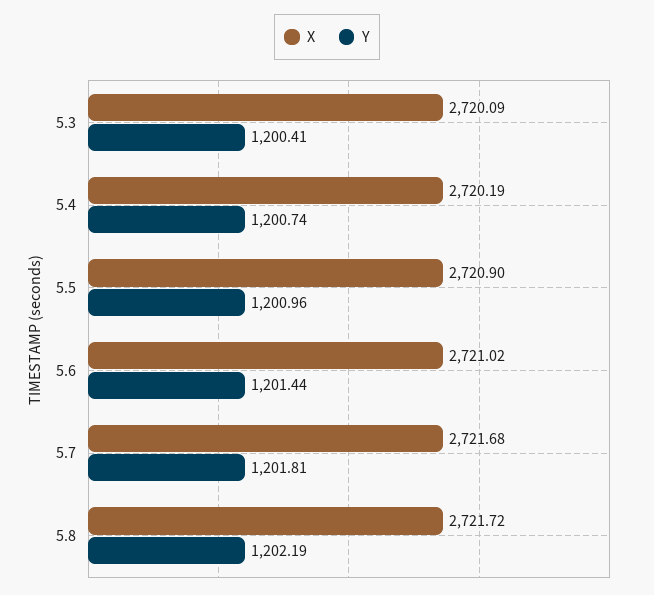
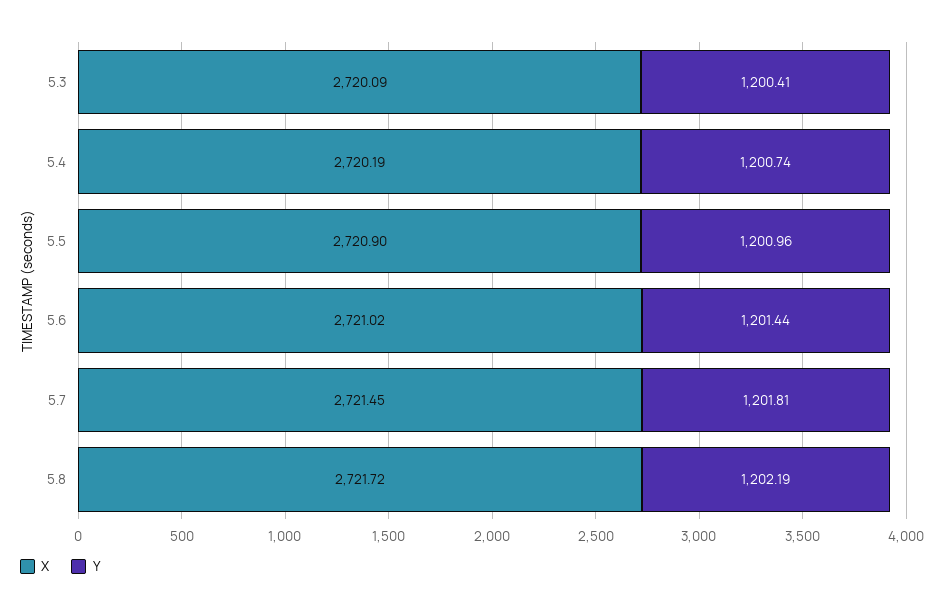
  {
    "X": {
      "5.3": 2720.09,
      "5.4": 2720.19,
      "5.5": 2720.9,
      "5.6": 2721.02,
-     "5.7": 2721.68,
+     "5.7": 2721.45,
      "5.8": 2721.72
    },
    "Y": {
      "5.3": 1200.41,
      "5.4": 1200.74,
      "5.5": 1200.96,
      "5.6": 1201.44,
      "5.7": 1201.81,
      "5.8": 1202.19
    }
  }

